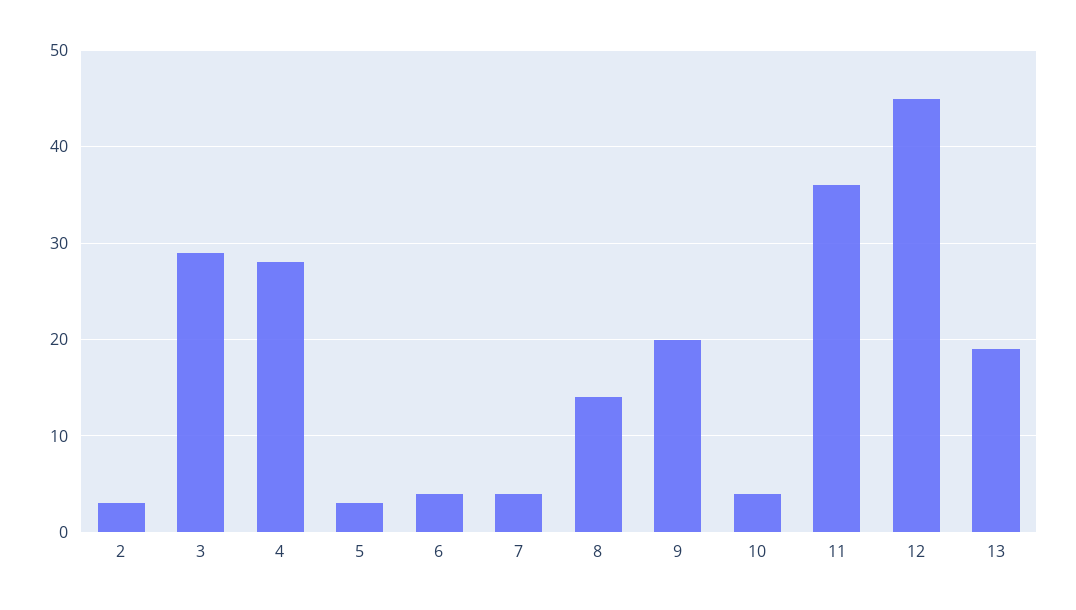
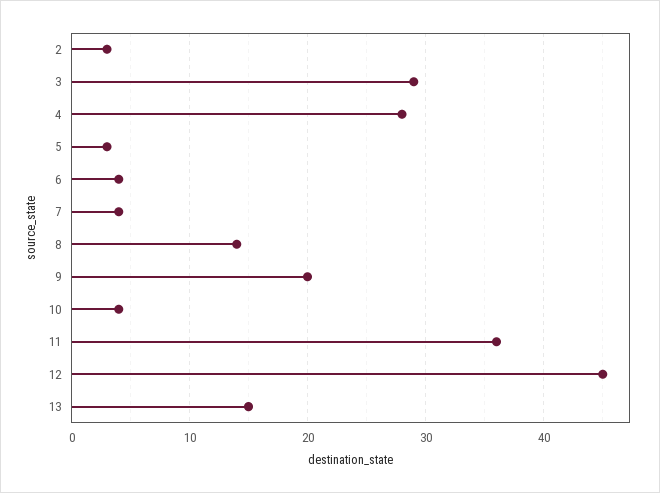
  {
    "2": 3,
    "3": 29,
    "4": 28,
    "5": 3,
    "6": 4,
    "7": 4,
    "8": 14,
    "9": 20,
    "10": 4,
    "11": 36,
    "12": 45,
-   "13": 19
+   "13": 15
  }

